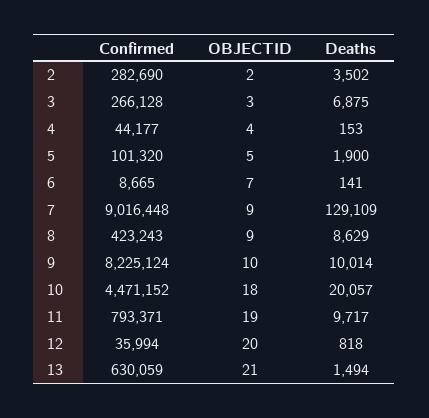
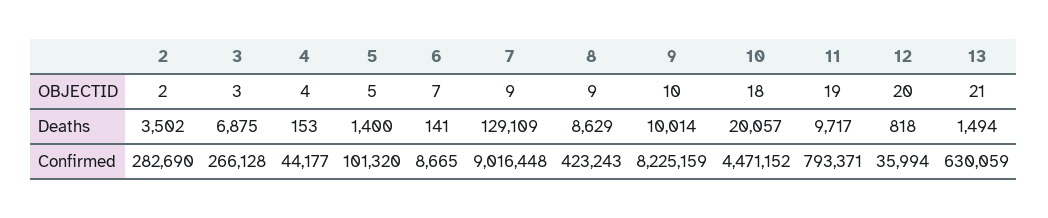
  {
    "Confirmed": {
      "2": 282690,
      "3": 266128,
      "4": 44177,
      "5": 101320,
      "6": 8665,
      "7": 9016448,
      "8": 423243,
-     "9": 8225124,
+     "9": 8225159,
      "10": 4471152,
      "11": 793371,
      "12": 35994,
      "13": 630059
    },
    "OBJECTID": {
      "2": 2,
      "3": 3,
      "4": 4,
      "5": 5,
      "6": 7,
      "7": 9,
      "8": 9,
      "9": 10,
      "10": 18,
      "11": 19,
      "12": 20,
      "13": 21
    },
    "Deaths": {
      "2": 3502,
      "3": 6875,
      "4": 153,
-     "5": 1900,
+     "5": 1400,
      "6": 141,
      "7": 129109,
      "8": 8629,
      "9": 10014,
      "10": 20057,
      "11": 9717,
      "12": 818,
      "13": 1494
    }
  }

